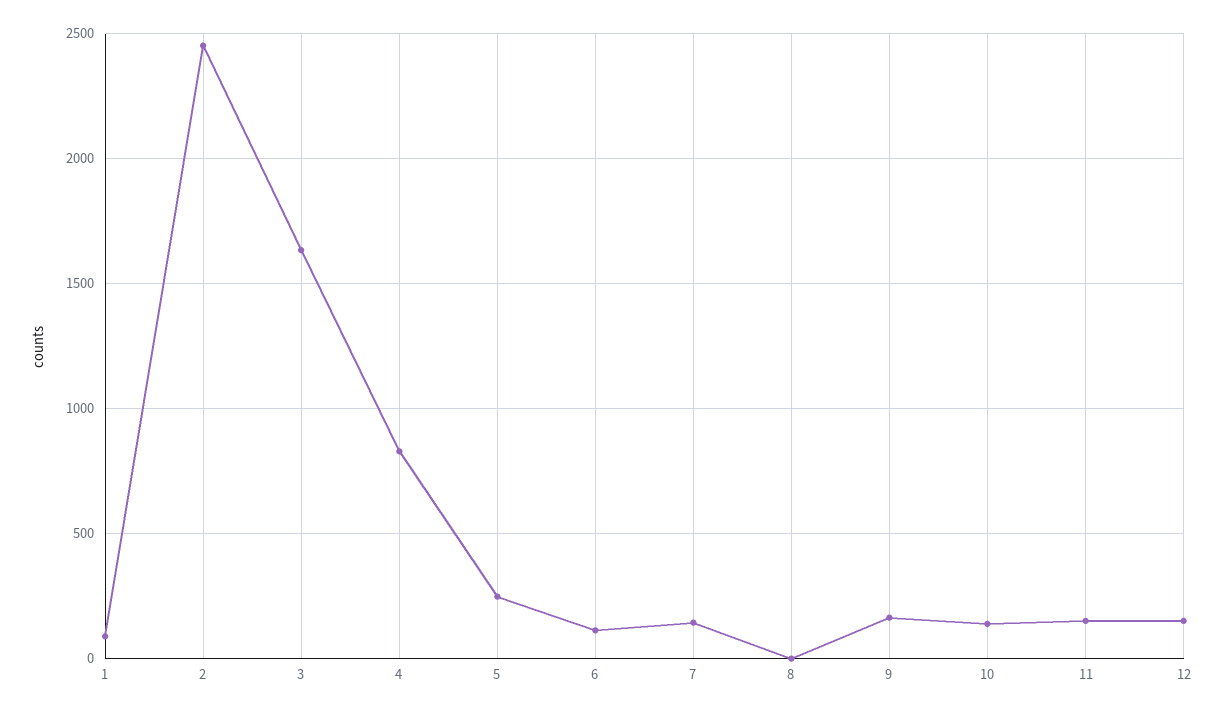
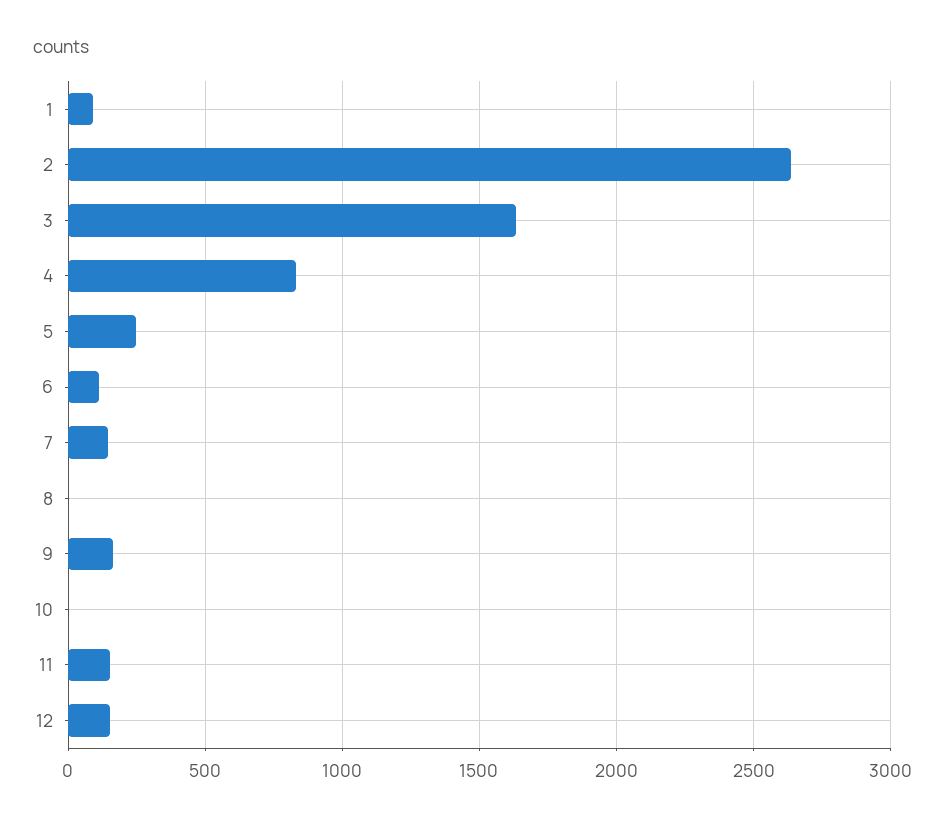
  {
    "1": 100,
-   "2": 2450,
+   "2": 2650,
    "3": 1650,
    "4": 850,
    "5": 250,
    "6": 100,
    "7": 150,
    "8": 0,
    "9": 150,
-   "10": 150,
+   "10": 0,
    "11": 150,
    "12": 150
  }

